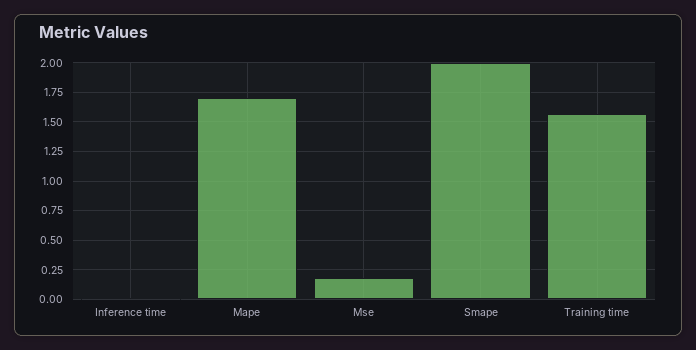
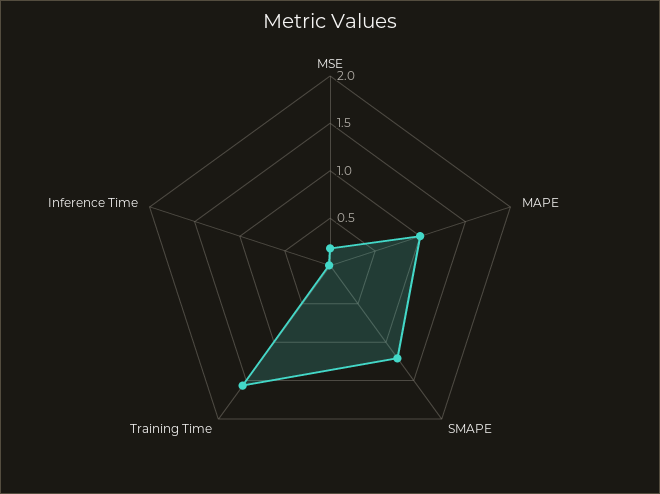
  {
    "Inference time": 0,
-   "Mape": 1.75,
+   "Mape": 1,
    "Mse": 0.2,
-   "Smape": 2,
+   "Smape": 1.2,
    "Training time": 1.6
  }

